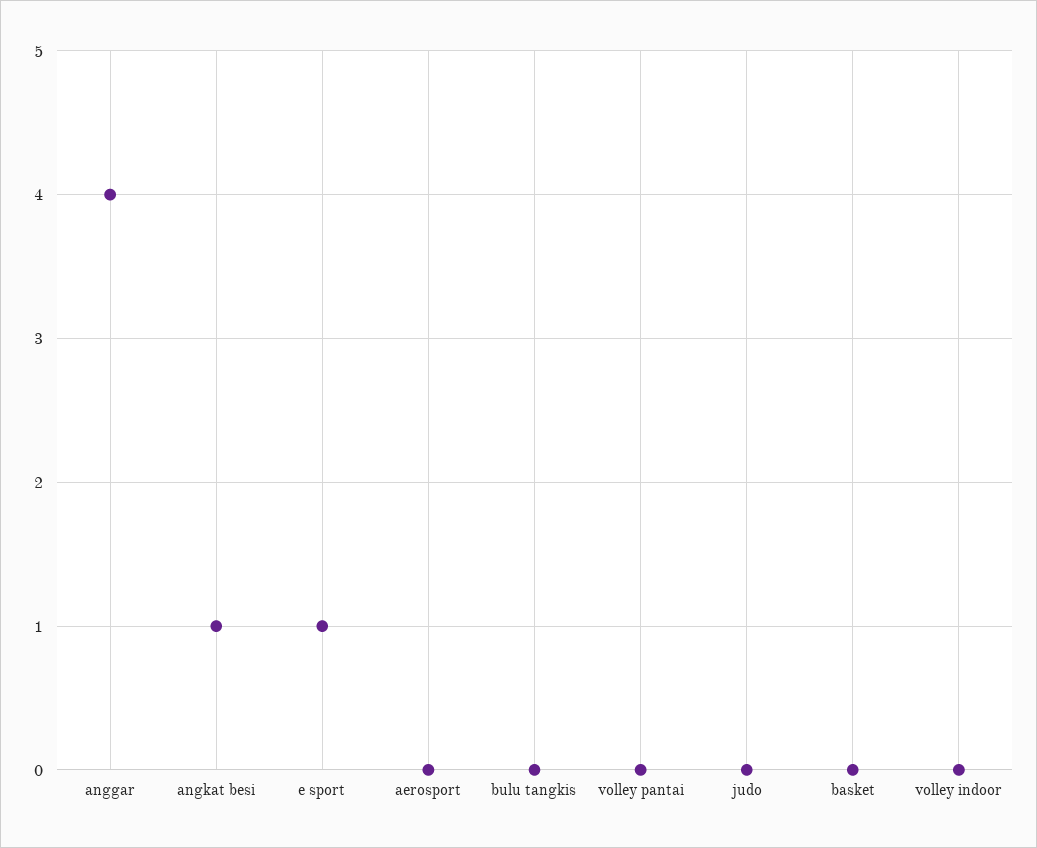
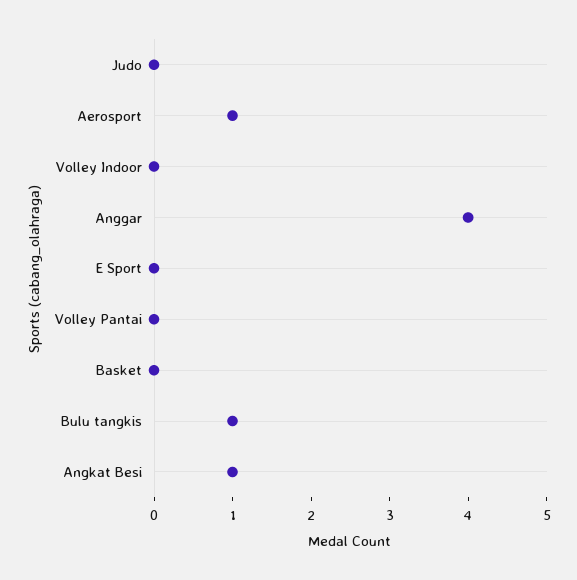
  {
    "anggar": 4,
    "angkat besi": 1,
-   "e sport": 1,
+   "e sport": 0,
-   "aerosport": 0,
+   "aerosport": 1,
-   "bulu tangkis": 0,
+   "bulu tangkis": 1,
    "volley pantai": 0,
    "judo": 0,
    "basket": 0,
    "volley indoor": 0
  }

